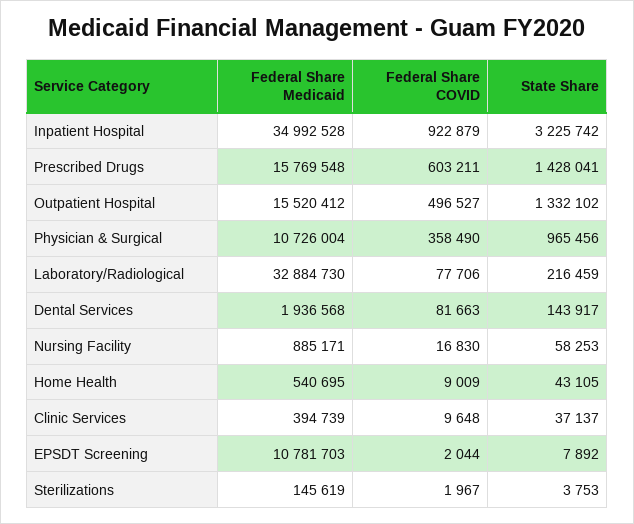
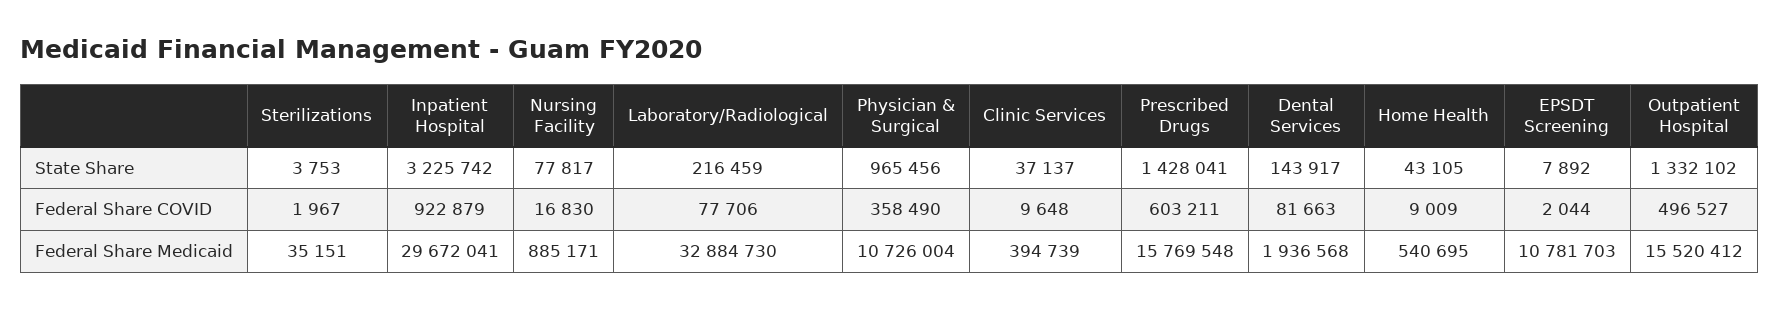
  {
    "Federal Share Medicaid": {
-     "Inpatient Hospital": 34992528,
+     "Inpatient Hospital": 29672041,
      "Prescribed Drugs": 15769548,
      "Outpatient Hospital": 15520412,
      "Physician & Surgical": 10726004,
      "Laboratory/Radiological": 32884730,
      "Dental Services": 1936568,
      "Nursing Facility": 885171,
      "Home Health": 540695,
      "Clinic Services": 394739,
      "EPSDT Screening": 10781703,
-     "Sterilizations": 145619
+     "Sterilizations": 35151
    },
    "Federal Share COVID": {
      "Inpatient Hospital": 922879,
      "Prescribed Drugs": 603211,
      "Outpatient Hospital": 496527,
      "Physician & Surgical": 358490,
      "Laboratory/Radiological": 77706,
      "Dental Services": 81663,
      "Nursing Facility": 16830,
      "Home Health": 9009,
      "Clinic Services": 9648,
      "EPSDT Screening": 2044,
      "Sterilizations": 1967
    },
    "State Share": {
      "Inpatient Hospital": 3225742,
      "Prescribed Drugs": 1428041,
      "Outpatient Hospital": 1332102,
      "Physician & Surgical": 965456,
      "Laboratory/Radiological": 216459,
      "Dental Services": 143917,
-     "Nursing Facility": 58253,
+     "Nursing Facility": 77817,
      "Home Health": 43105,
      "Clinic Services": 37137,
      "EPSDT Screening": 7892,
      "Sterilizations": 3753
    }
  }

